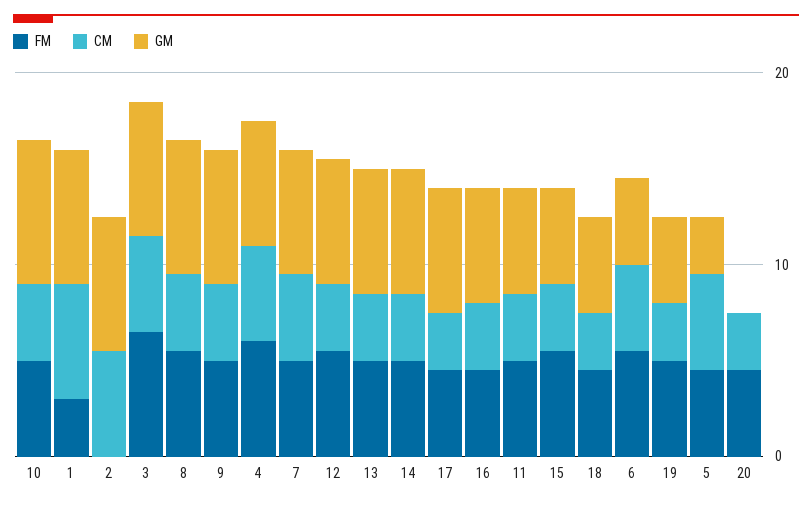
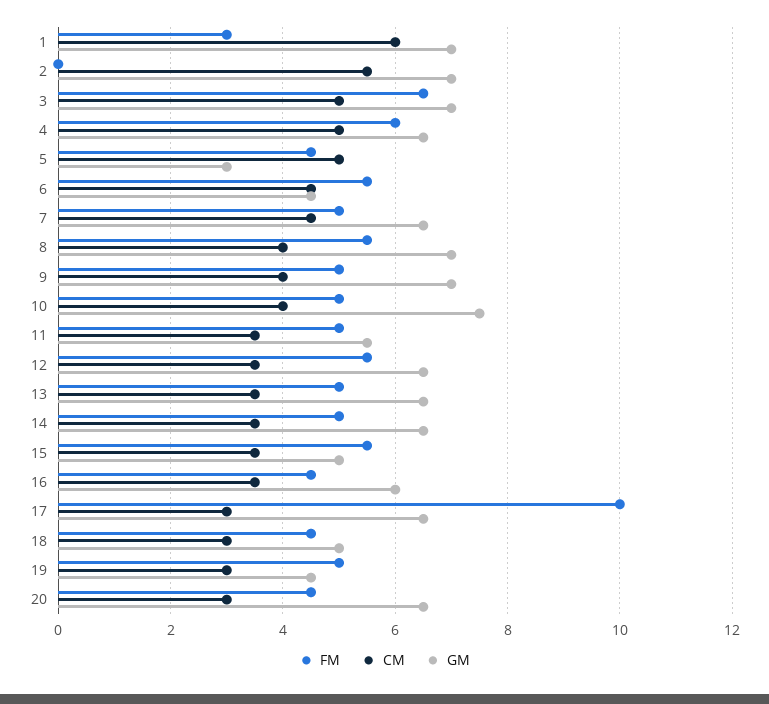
  {
    "FM": {
      "10": 5,
      "1": 3,
      "2": 0,
      "3": 6.5,
      "8": 5.5,
      "9": 5,
      "4": 6,
      "7": 5,
      "12": 5.5,
      "13": 5,
      "14": 5,
-     "17": 4,
+     "17": 10,
      "16": 4.5,
      "11": 5,
      "15": 5.5,
      "18": 4.5,
      "6": 5.5,
      "19": 5,
      "5": 4.5,
      "20": 4.5
    },
    "CM": {
      "10": 4,
      "1": 6,
      "2": 5.5,
      "3": 5,
      "8": 4,
      "9": 4,
      "4": 5,
      "7": 4.5,
      "12": 3.5,
      "13": 3.5,
      "14": 3.5,
      "17": 3,
      "16": 3.5,
      "11": 3.5,
      "15": 3.5,
      "18": 3,
      "6": 4.5,
      "19": 3,
      "5": 5,
      "20": 3
    },
    "GM": {
      "10": 7.5,
      "1": 7,
      "2": 7,
      "3": 7,
      "8": 7,
      "9": 7,
      "4": 6.5,
      "7": 6.5,
      "12": 6.5,
      "13": 6.5,
      "14": 6.5,
      "17": 6.5,
      "16": 6,
      "11": 5.5,
      "15": 5,
      "18": 5,
      "6": 4.5,
      "19": 4.5,
      "5": 3,
-     "20": 0
+     "20": 6.5
    }
  }

